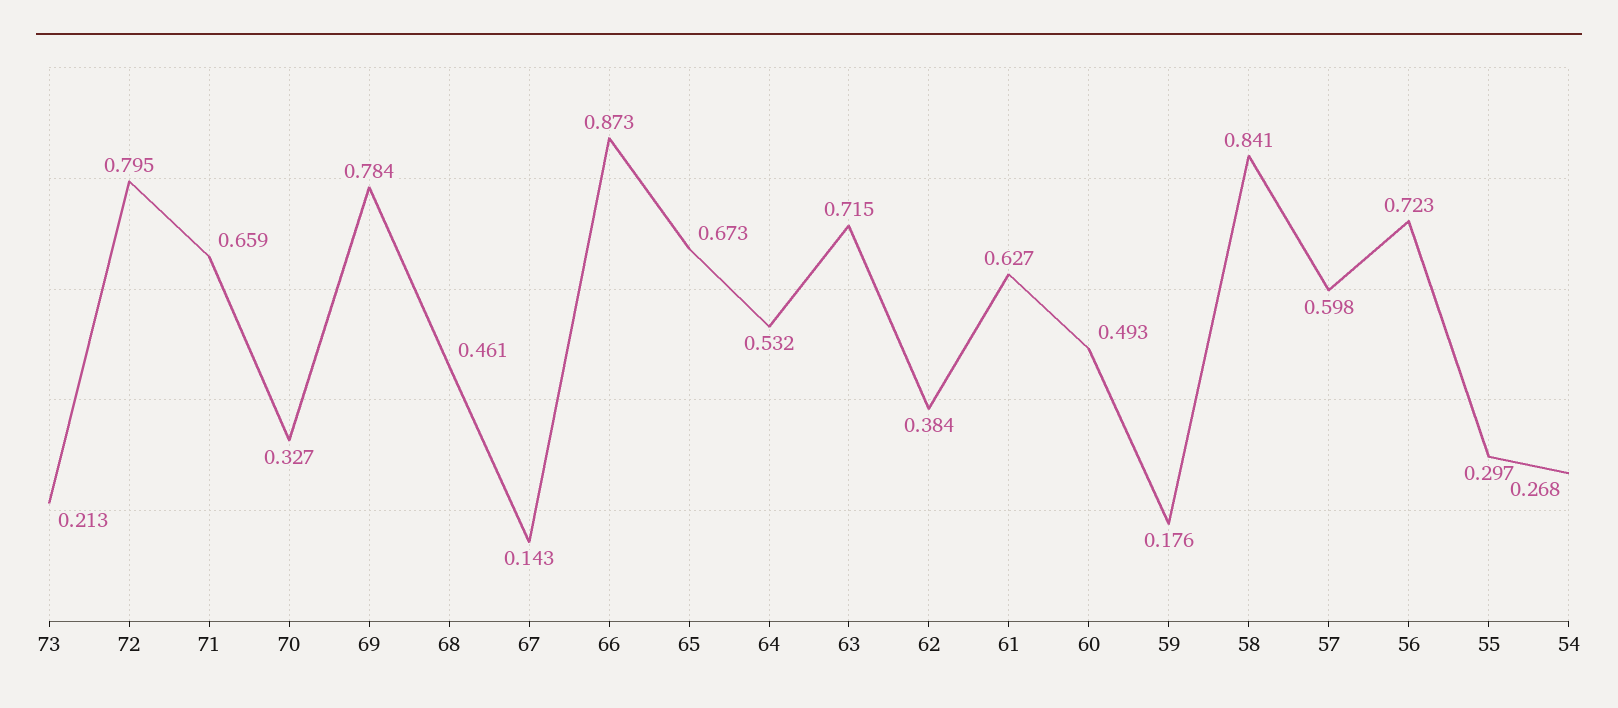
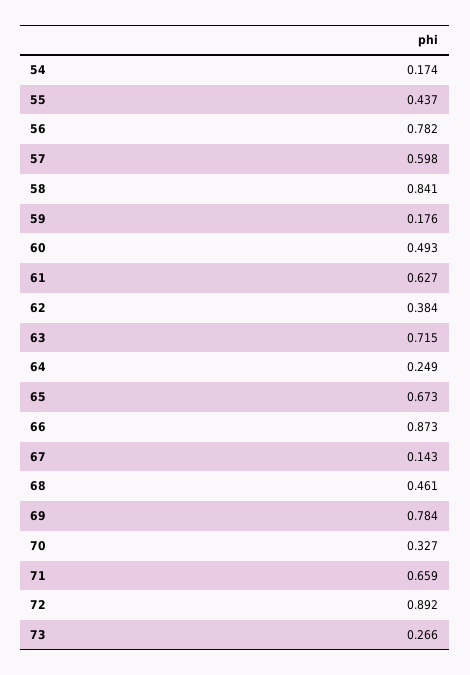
  {
-   "73": 0.213,
+   "73": 0.266,
-   "72": 0.795,
+   "72": 0.892,
    "71": 0.659,
    "70": 0.327,
    "69": 0.784,
    "68": 0.461,
    "67": 0.143,
    "66": 0.873,
    "65": 0.673,
-   "64": 0.532,
+   "64": 0.249,
    "63": 0.715,
    "62": 0.384,
    "61": 0.627,
    "60": 0.493,
    "59": 0.176,
    "58": 0.841,
    "57": 0.598,
-   "56": 0.723,
+   "56": 0.782,
-   "55": 0.297,
+   "55": 0.437,
-   "54": 0.268
+   "54": 0.174
  }

